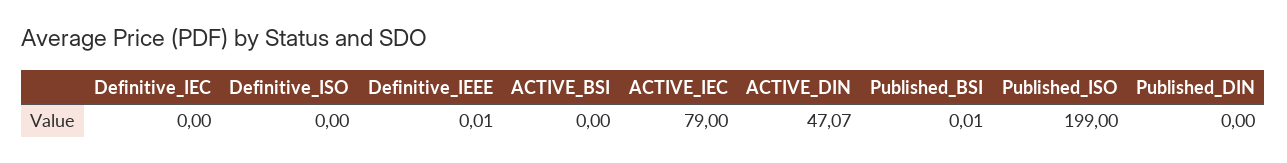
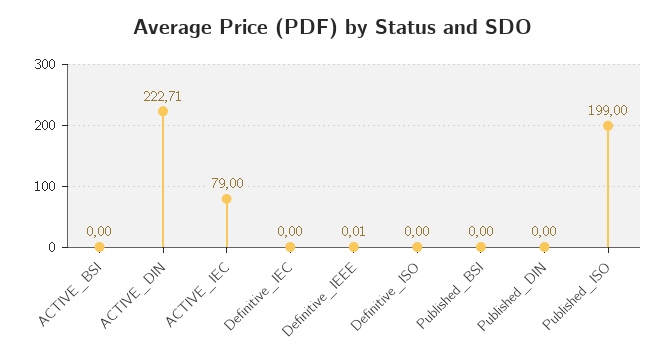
  {
    "Definitive_IEC": 0,
    "Definitive_ISO": 0,
    "Definitive_IEEE": 0.01,
    "ACTIVE_BSI": 0,
    "ACTIVE_IEC": 79,
-   "ACTIVE_DIN": 47.07,
+   "ACTIVE_DIN": 222.71,
-   "Published_BSI": 0.01,
+   "Published_BSI": 0,
    "Published_ISO": 199,
    "Published_DIN": 0
  }

